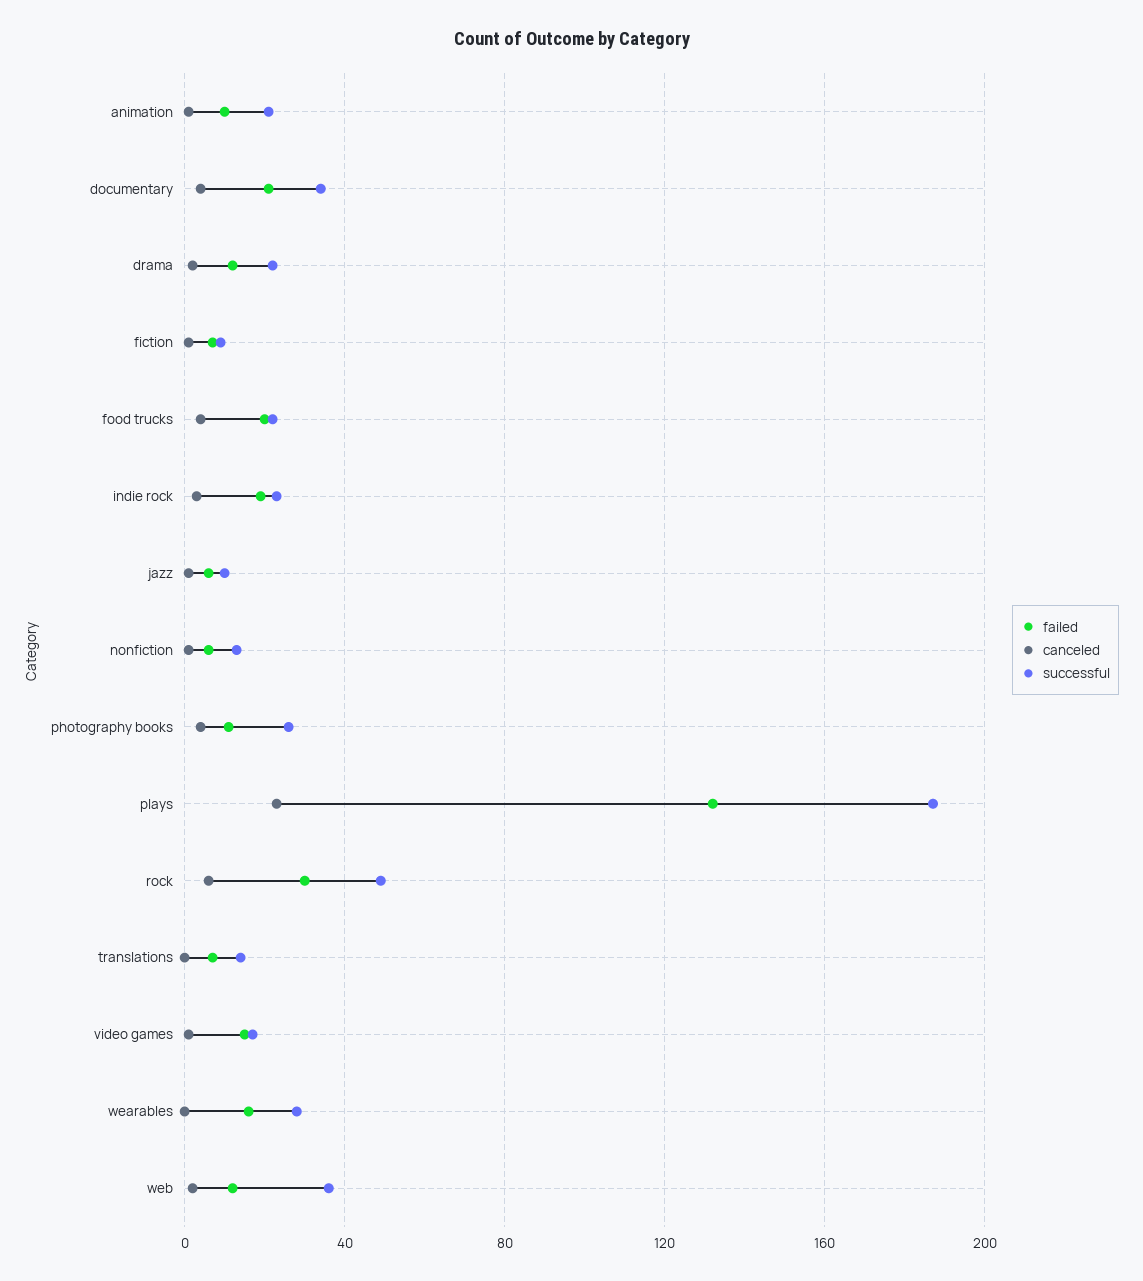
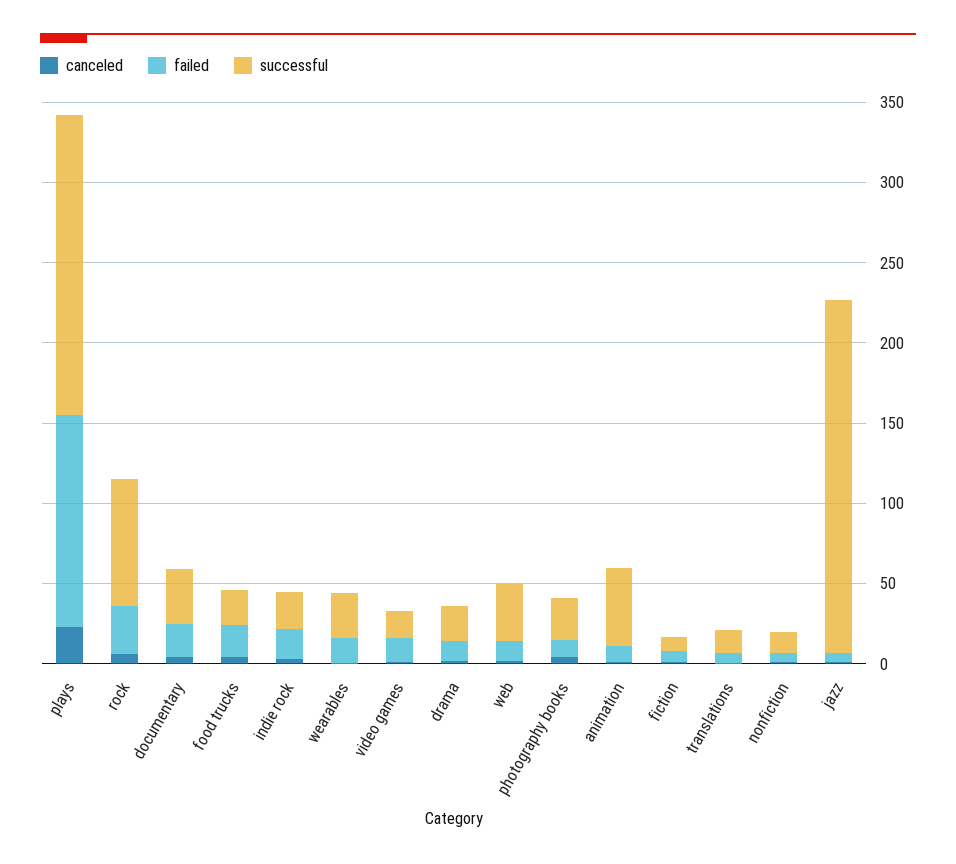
  {
    "failed": {
      "animation": 10,
      "documentary": 20,
      "drama": 10,
      "fiction": 5,
      "food trucks": 20,
      "indie rock": 20,
      "jazz": 5,
      "nonfiction": 5,
      "photography books": 10,
      "plays": 130,
      "rock": 30,
      "translations": 5,
      "video games": 15,
      "wearables": 15,
      "web": 10
    },
    "canceled": {
      "animation": 0,
      "documentary": 5,
      "drama": 0,
      "fiction": 0,
      "food trucks": 5,
      "indie rock": 5,
      "jazz": 0,
      "nonfiction": 0,
      "photography books": 5,
      "plays": 25,
      "rock": 5,
      "translations": 0,
      "video games": 0,
      "wearables": 0,
      "web": 0
    },
    "successful": {
-     "animation": 20,
+     "animation": 50,
      "documentary": 35,
      "drama": 20,
      "fiction": 10,
      "food trucks": 20,
      "indie rock": 25,
-     "jazz": 10,
+     "jazz": 220,
      "nonfiction": 15,
      "photography books": 25,
      "plays": 185,
-     "rock": 50,
+     "rock": 80,
      "translations": 15,
      "video games": 15,
      "wearables": 30,
      "web": 35
    }
  }

